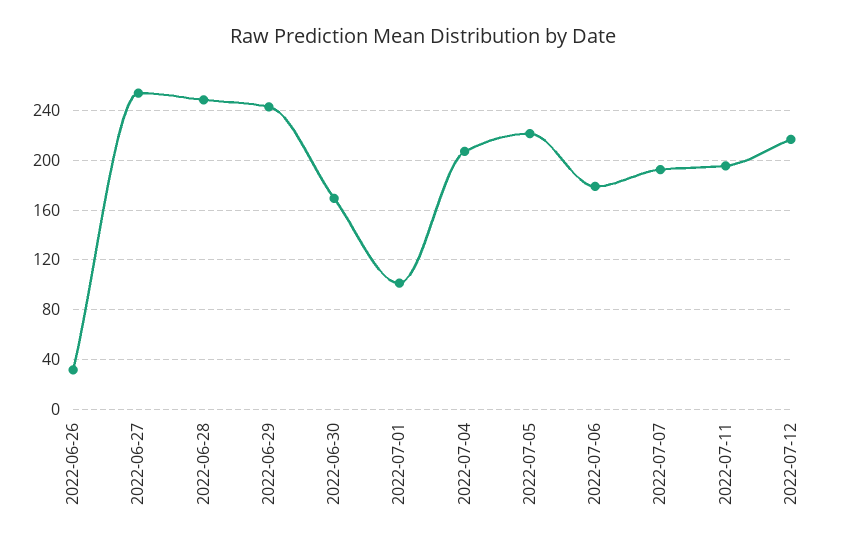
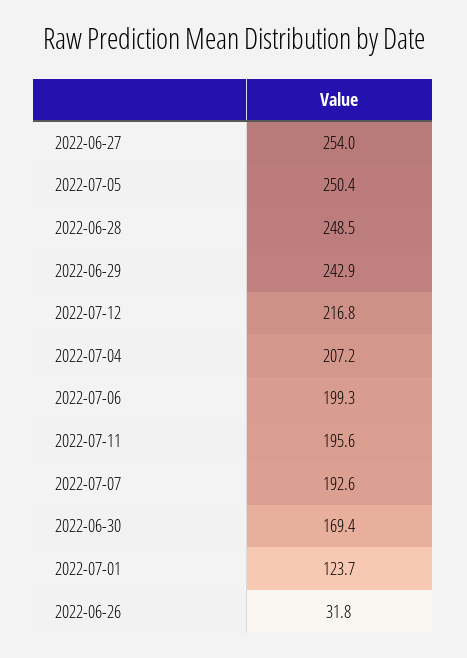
  {
    "2022-06-26": 31.8,
    "2022-06-27": 254,
    "2022-06-28": 248.5,
    "2022-06-29": 242.9,
    "2022-06-30": 169.4,
-   "2022-07-01": 100,
+   "2022-07-01": 123.7,
    "2022-07-04": 207.2,
-   "2022-07-05": 220,
+   "2022-07-05": 250.4,
-   "2022-07-06": 180,
+   "2022-07-06": 199.3,
    "2022-07-07": 192.6,
    "2022-07-11": 195.6,
    "2022-07-12": 216.8
  }

